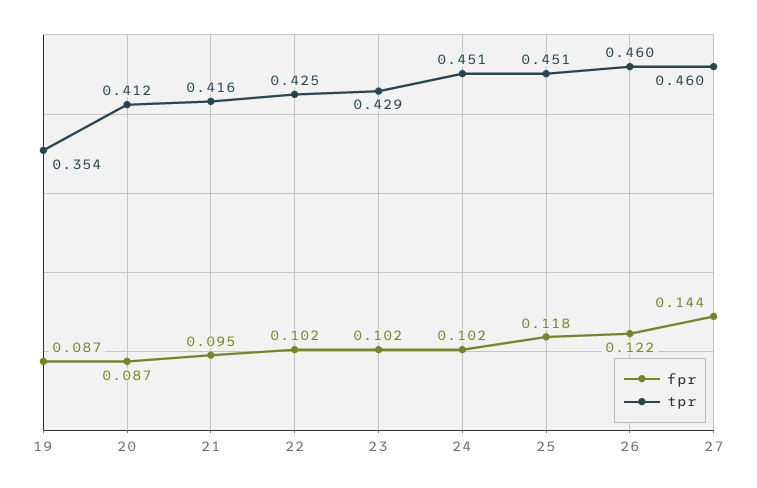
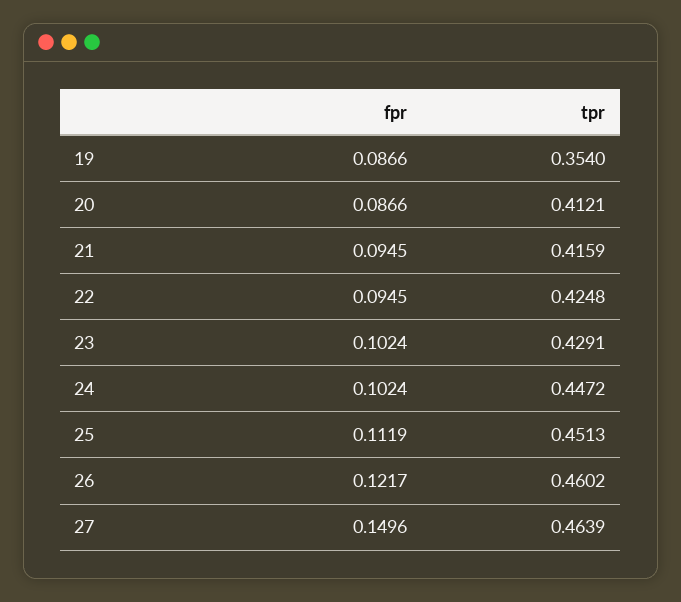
  {
    "fpr": {
      "19": 0.0866,
      "20": 0.0866,
      "21": 0.0945,
-     "22": 0.102,
+     "22": 0.0945,
      "23": 0.1024,
      "24": 0.1024,
-     "25": 0.118,
+     "25": 0.1119,
      "26": 0.1217,
-     "27": 0.144
+     "27": 0.1496
    },
    "tpr": {
      "19": 0.354,
      "20": 0.4121,
      "21": 0.4159,
      "22": 0.4248,
      "23": 0.4291,
-     "24": 0.451,
+     "24": 0.4472,
      "25": 0.4513,
      "26": 0.4602,
-     "27": 0.46
+     "27": 0.4639
    }
  }

